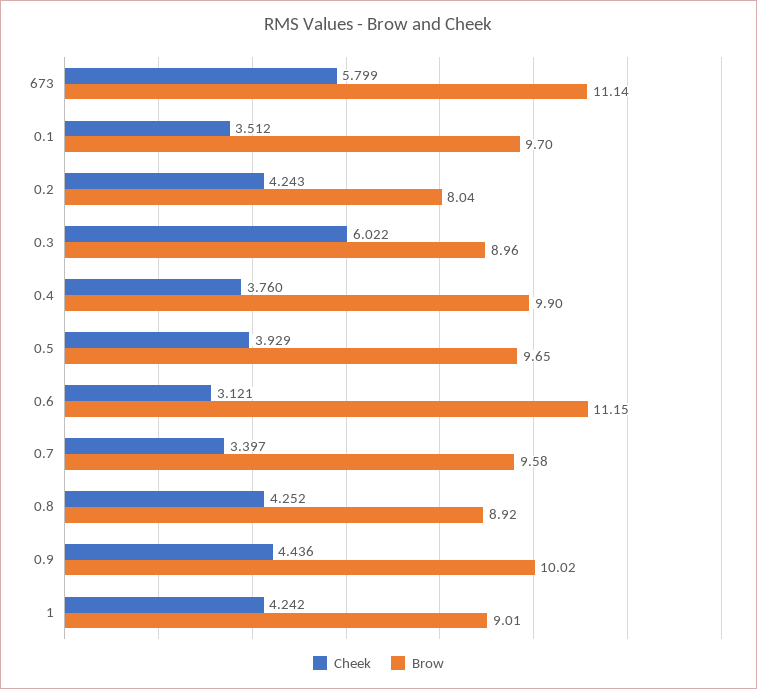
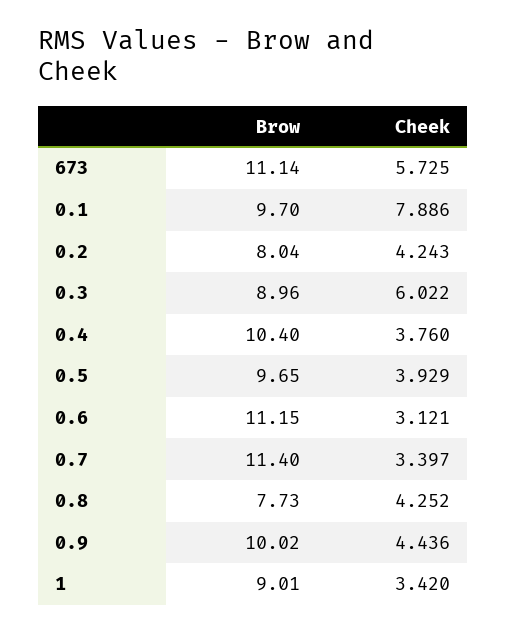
  {
    "Cheek": {
-     "673": 5.799,
+     "673": 5.725,
-     "0.1": 3.512,
+     "0.1": 7.886,
      "0.2": 4.243,
      "0.3": 6.022,
      "0.4": 3.76,
      "0.5": 3.929,
      "0.6": 3.121,
      "0.7": 3.397,
      "0.8": 4.252,
      "0.9": 4.436,
-     "1": 4.242
+     "1": 3.42
    },
    "Brow": {
      "673": 11.14,
      "0.1": 9.7,
      "0.2": 8.04,
      "0.3": 8.96,
-     "0.4": 9.9,
+     "0.4": 10.4,
      "0.5": 9.65,
      "0.6": 11.15,
-     "0.7": 9.58,
+     "0.7": 11.4,
-     "0.8": 8.92,
+     "0.8": 7.73,
      "0.9": 10.02,
      "1": 9.01
    }
  }

